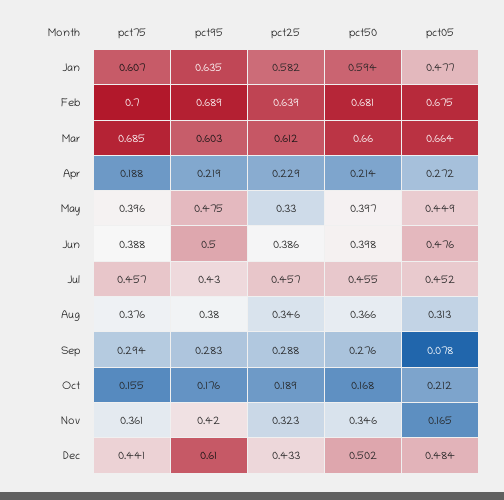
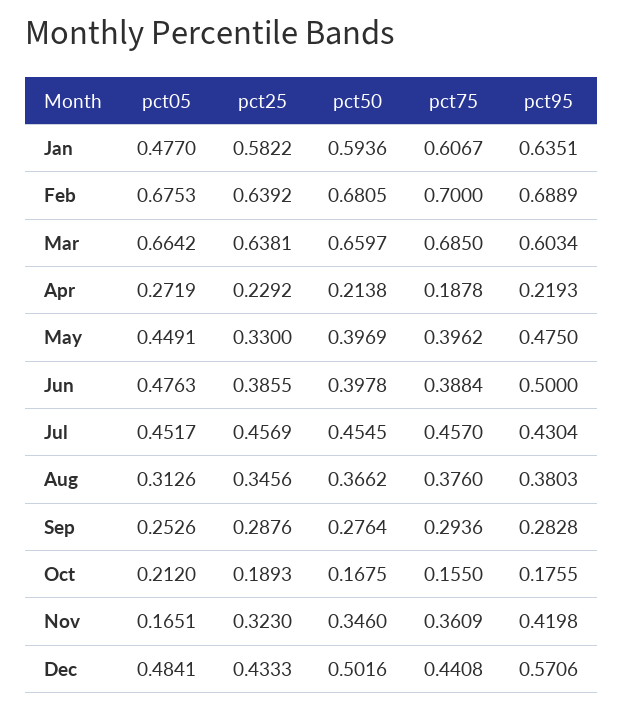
  {
    "pct75": {
      "Jan": 0.6067,
      "Feb": 0.7,
      "Mar": 0.685,
      "Apr": 0.1878,
      "May": 0.3962,
      "Jun": 0.3884,
      "Jul": 0.457,
      "Aug": 0.376,
      "Sep": 0.2936,
      "Oct": 0.155,
      "Nov": 0.3609,
      "Dec": 0.4408
    },
    "pct95": {
      "Jan": 0.6351,
      "Feb": 0.6889,
      "Mar": 0.6034,
      "Apr": 0.2193,
      "May": 0.475,
      "Jun": 0.5,
      "Jul": 0.4304,
      "Aug": 0.3803,
      "Sep": 0.2828,
      "Oct": 0.1755,
      "Nov": 0.4198,
-     "Dec": 0.61
+     "Dec": 0.5706
    },
    "pct25": {
      "Jan": 0.5822,
      "Feb": 0.6392,
-     "Mar": 0.612,
+     "Mar": 0.6381,
      "Apr": 0.2292,
      "May": 0.33,
      "Jun": 0.3855,
      "Jul": 0.4569,
      "Aug": 0.3456,
      "Sep": 0.2876,
      "Oct": 0.1893,
      "Nov": 0.323,
      "Dec": 0.4333
    },
    "pct50": {
      "Jan": 0.5936,
      "Feb": 0.6805,
      "Mar": 0.6597,
      "Apr": 0.2138,
      "May": 0.3969,
      "Jun": 0.3978,
      "Jul": 0.4545,
      "Aug": 0.3662,
      "Sep": 0.2764,
      "Oct": 0.1675,
      "Nov": 0.346,
      "Dec": 0.5016
    },
    "pct05": {
      "Jan": 0.477,
      "Feb": 0.6753,
      "Mar": 0.6642,
      "Apr": 0.2719,
      "May": 0.4491,
      "Jun": 0.4763,
      "Jul": 0.4517,
      "Aug": 0.3126,
-     "Sep": 0.078,
+     "Sep": 0.2526,
      "Oct": 0.212,
      "Nov": 0.1651,
      "Dec": 0.4841
    }
  }

